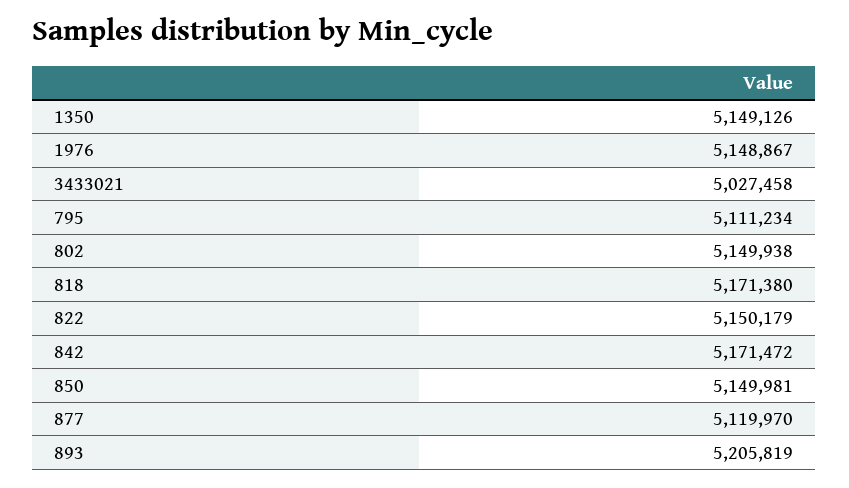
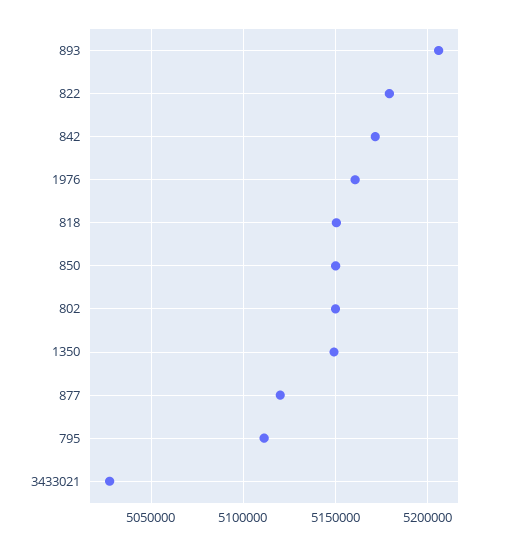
  {
    "1350": 5149126,
-   "1976": 5148867,
+   "1976": 5160000,
    "3433021": 5027458,
    "795": 5111234,
    "802": 5149938,
-   "818": 5171380,
+   "818": 5150000,
-   "822": 5150179,
+   "822": 5180000,
    "842": 5171472,
    "850": 5149981,
    "877": 5119970,
    "893": 5205819
  }

